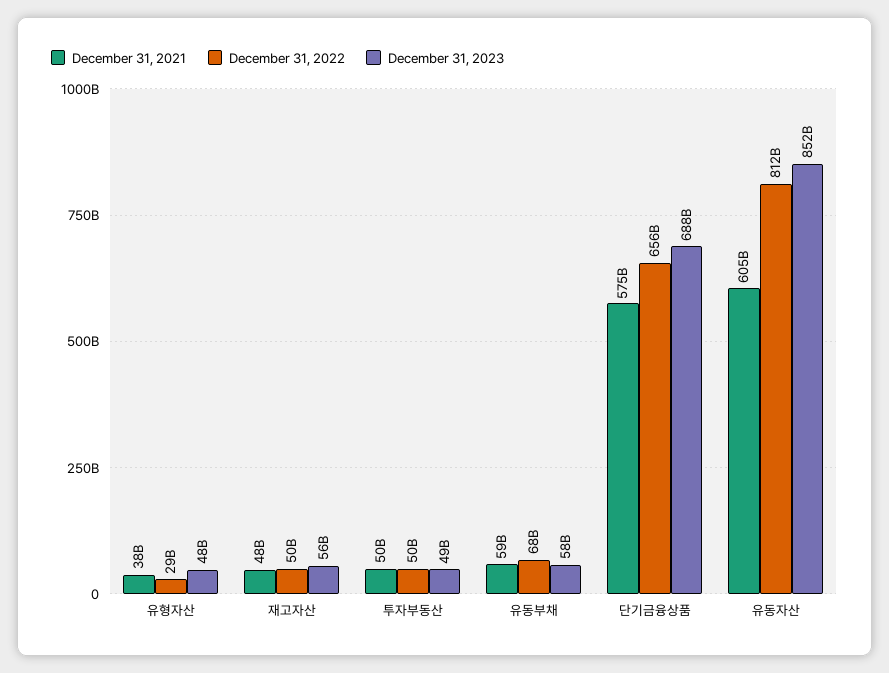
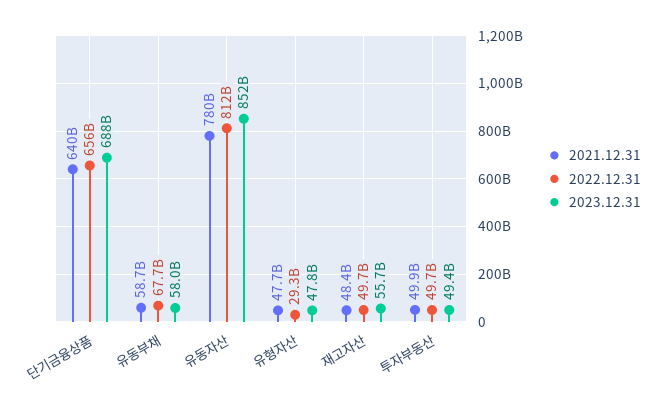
  {
    "December 31, 2021": {
-     "유형자산": 38000000000,
+     "유형자산": 47700000000,
      "재고자산": 48400000000,
      "투자부동산": 49900000000,
      "유동부채": 58700000000,
-     "단기금융상품": 575000000000,
+     "단기금융상품": 640000000000,
-     "유동자산": 605000000000
+     "유동자산": 780000000000
    },
    "December 31, 2022": {
      "유형자산": 29300000000,
      "재고자산": 49700000000,
      "투자부동산": 49700000000,
      "유동부채": 67700000000,
      "단기금융상품": 656000000000,
      "유동자산": 812000000000
    },
    "December 31, 2023": {
      "유형자산": 47800000000,
      "재고자산": 55700000000,
      "투자부동산": 49400000000,
      "유동부채": 58000000000,
      "단기금융상품": 688000000000,
      "유동자산": 852000000000
    }
  }

